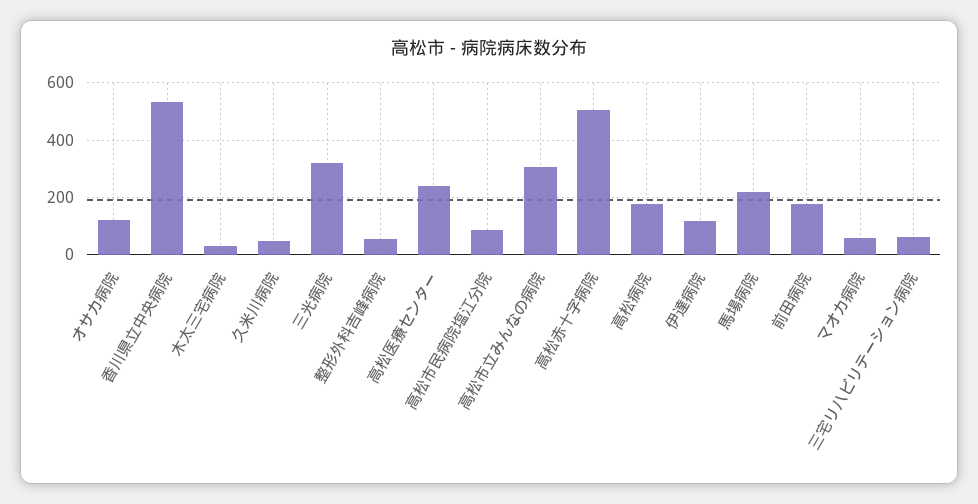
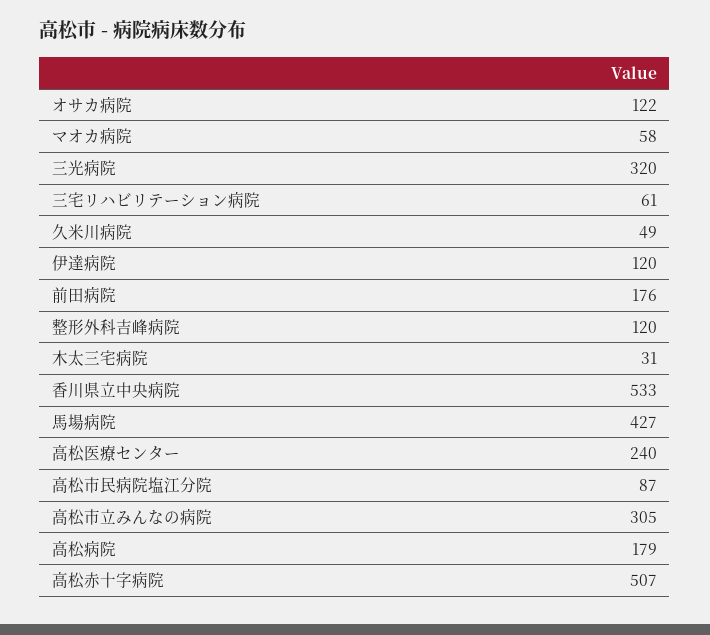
  {
    "オサカ病院": 122,
    "香川県立中央病院": 533,
    "木太三宅病院": 31,
    "久米川病院": 49,
    "三光病院": 320,
-   "整形外科吉峰病院": 50,
+   "整形外科吉峰病院": 120,
    "高松医療センター": 240,
    "高松市民病院塩江分院": 87,
    "高松市立みんなの病院": 305,
    "高松赤十字病院": 507,
    "高松病院": 179,
    "伊達病院": 120,
-   "馬場病院": 225,
+   "馬場病院": 427,
    "前田病院": 176,
    "マオカ病院": 58,
    "三宅リハビリテーション病院": 61
  }

